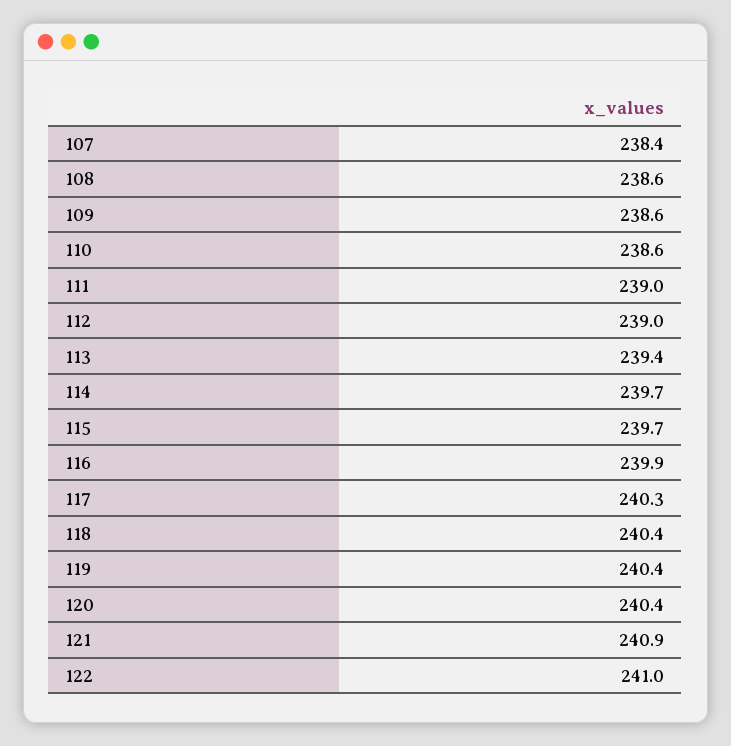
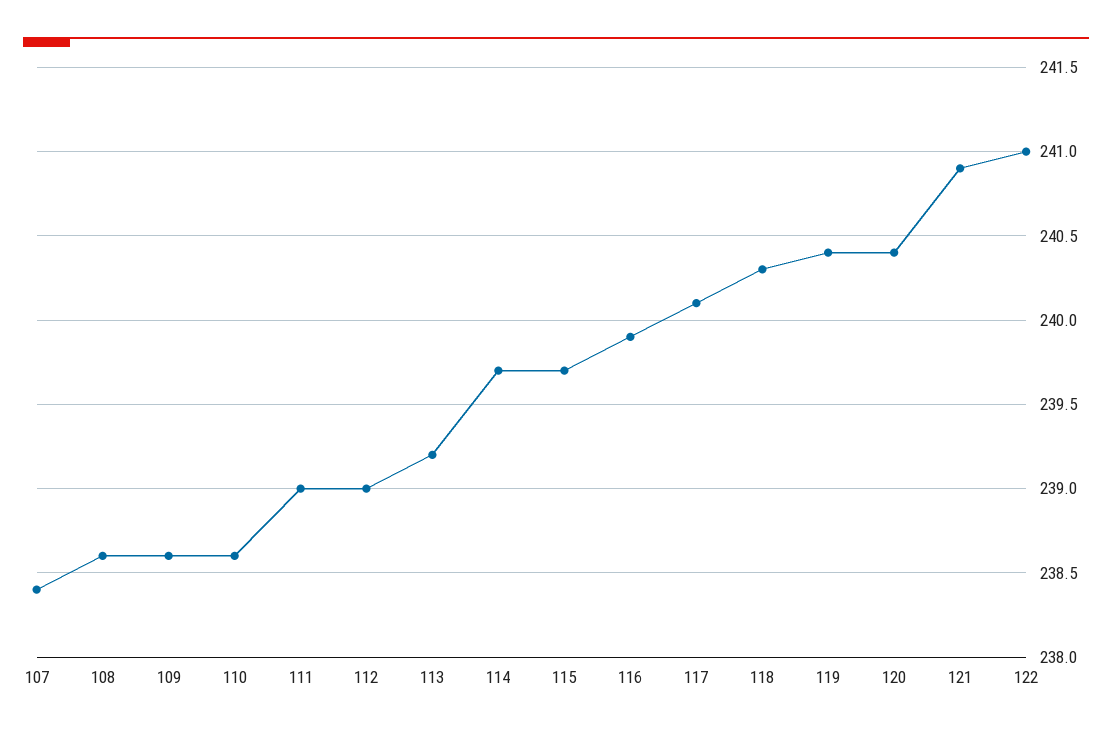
  {
    "107": 238.4,
    "108": 238.6,
    "109": 238.6,
    "110": 238.6,
    "111": 239,
    "112": 239,
-   "113": 239.4,
+   "113": 239.2,
    "114": 239.7,
    "115": 239.7,
    "116": 239.9,
-   "117": 240.3,
+   "117": 240.1,
-   "118": 240.4,
+   "118": 240.3,
    "119": 240.4,
    "120": 240.4,
    "121": 240.9,
    "122": 241
  }

